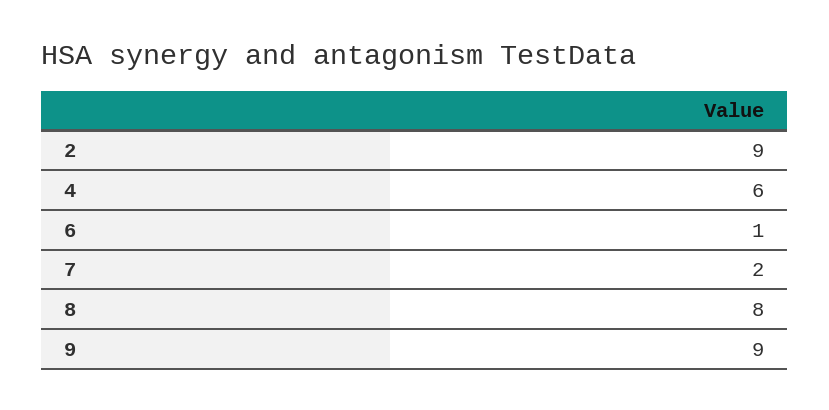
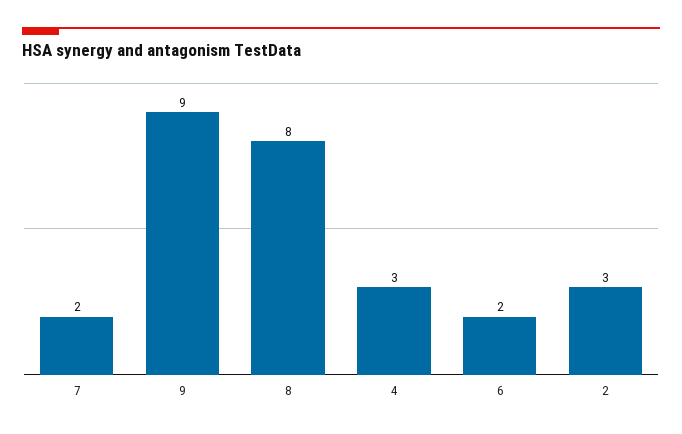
  {
-   "2": 9,
+   "2": 3,
-   "4": 6,
+   "4": 3,
-   "6": 1,
+   "6": 2,
    "7": 2,
    "8": 8,
    "9": 9
  }

